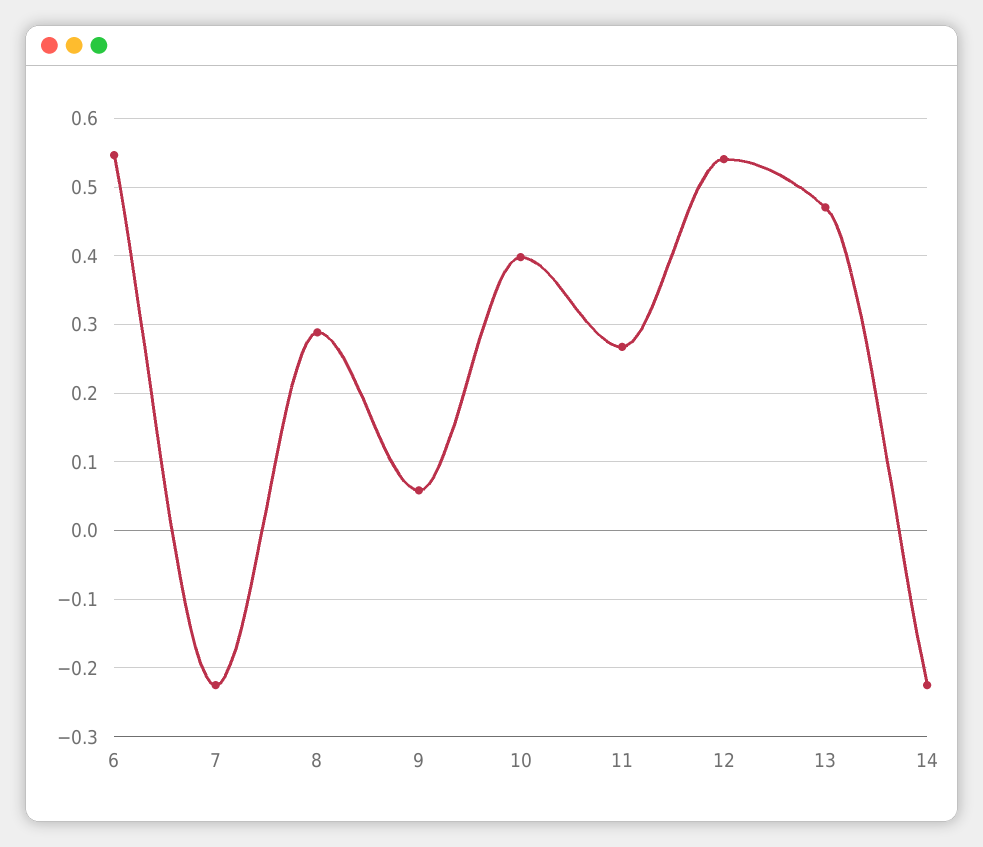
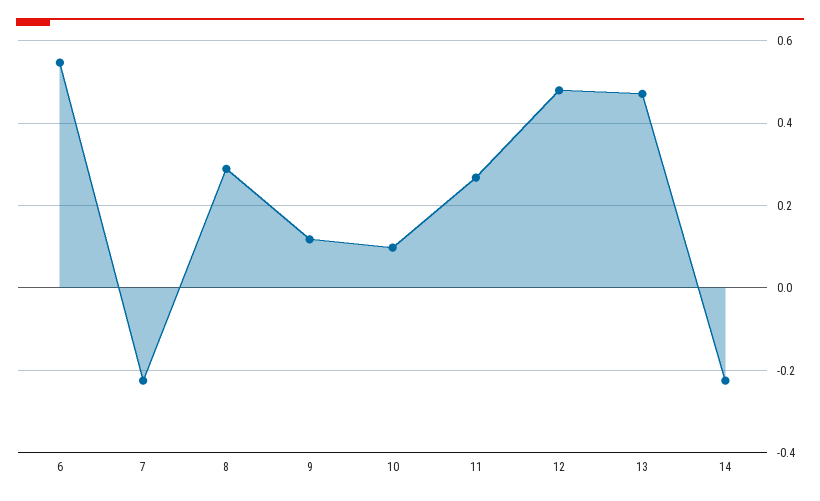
  {
    "6": 0.55,
    "7": -0.23,
    "8": 0.29,
-   "9": 0.06,
+   "9": 0.12,
-   "10": 0.4,
+   "10": 0.1,
    "11": 0.27,
-   "12": 0.54,
+   "12": 0.48,
    "13": 0.47,
    "14": -0.23
  }

